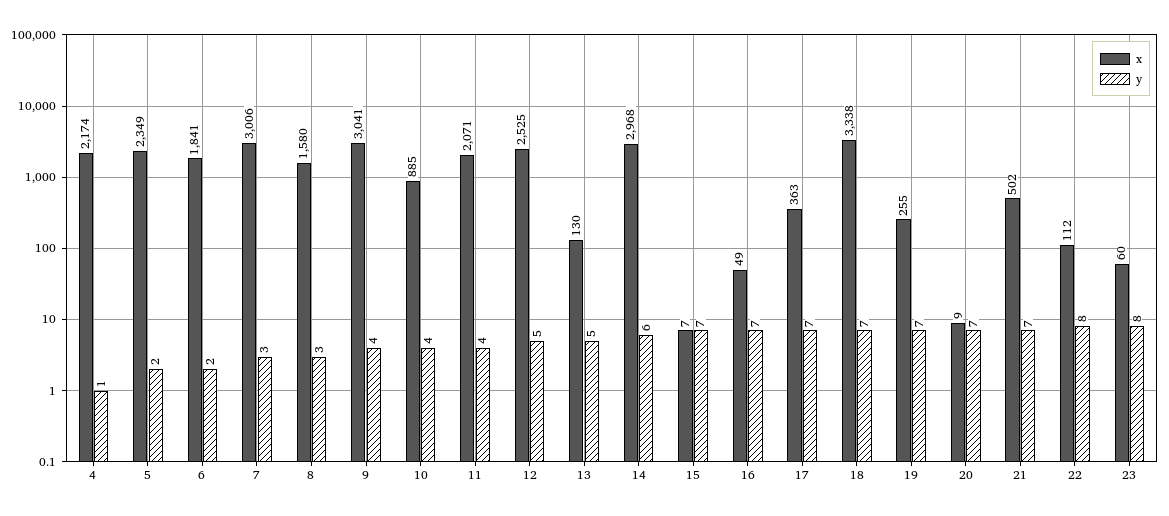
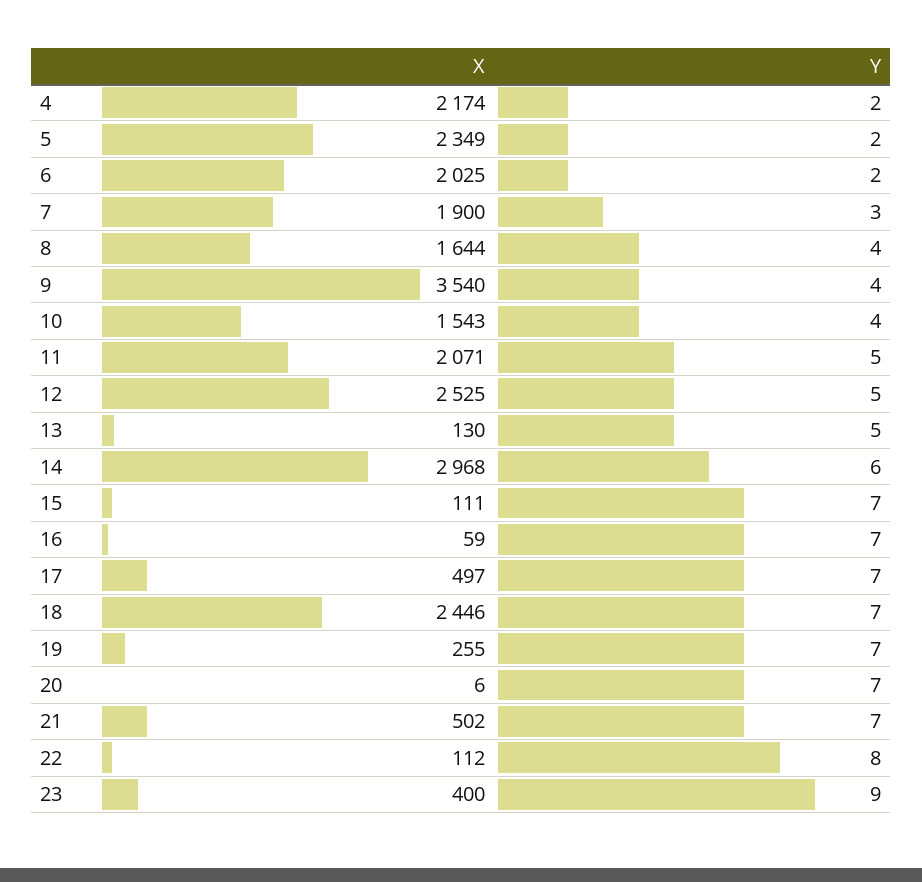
  {
    "x": {
      "4": 2174,
      "5": 2349,
-     "6": 1841,
+     "6": 2025,
-     "7": 3006,
+     "7": 1900,
-     "8": 1580,
+     "8": 1644,
-     "9": 3041,
+     "9": 3540,
-     "10": 885,
+     "10": 1543,
      "11": 2071,
      "12": 2525,
      "13": 130,
      "14": 2968,
-     "15": 7,
+     "15": 111,
-     "16": 49,
+     "16": 59,
-     "17": 363,
+     "17": 497,
-     "18": 3338,
+     "18": 2446,
      "19": 255,
-     "20": 9,
+     "20": 6,
      "21": 502,
      "22": 112,
-     "23": 60
+     "23": 400
    },
    "y": {
-     "4": 1,
+     "4": 2,
      "5": 2,
      "6": 2,
      "7": 3,
-     "8": 3,
+     "8": 4,
      "9": 4,
      "10": 4,
-     "11": 4,
+     "11": 5,
      "12": 5,
      "13": 5,
      "14": 6,
      "15": 7,
      "16": 7,
      "17": 7,
      "18": 7,
      "19": 7,
      "20": 7,
      "21": 7,
      "22": 8,
-     "23": 8
+     "23": 9
    }
  }

